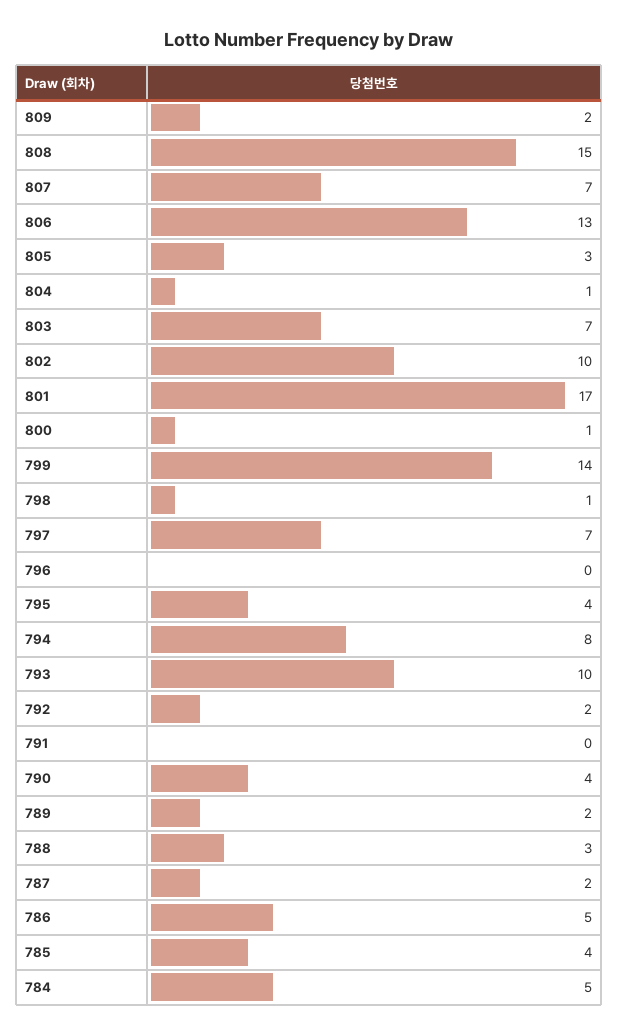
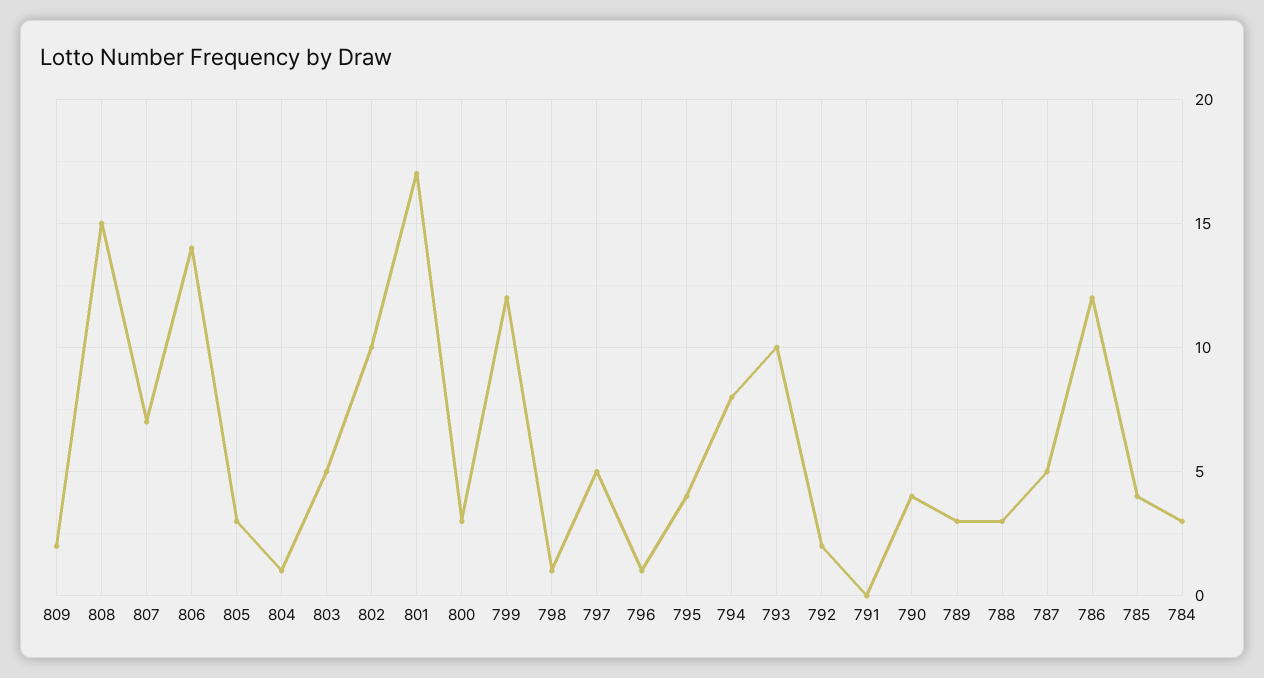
  {
    "809": 2,
    "808": 15,
    "807": 7,
-   "806": 13,
+   "806": 14,
    "805": 3,
    "804": 1,
-   "803": 7,
+   "803": 5,
    "802": 10,
    "801": 17,
-   "800": 1,
+   "800": 3,
-   "799": 14,
+   "799": 12,
    "798": 1,
-   "797": 7,
+   "797": 5,
-   "796": 0,
+   "796": 1,
    "795": 4,
    "794": 8,
    "793": 10,
    "792": 2,
    "791": 0,
    "790": 4,
-   "789": 2,
+   "789": 3,
    "788": 3,
-   "787": 2,
+   "787": 5,
-   "786": 5,
+   "786": 12,
    "785": 4,
-   "784": 5
+   "784": 3
  }

